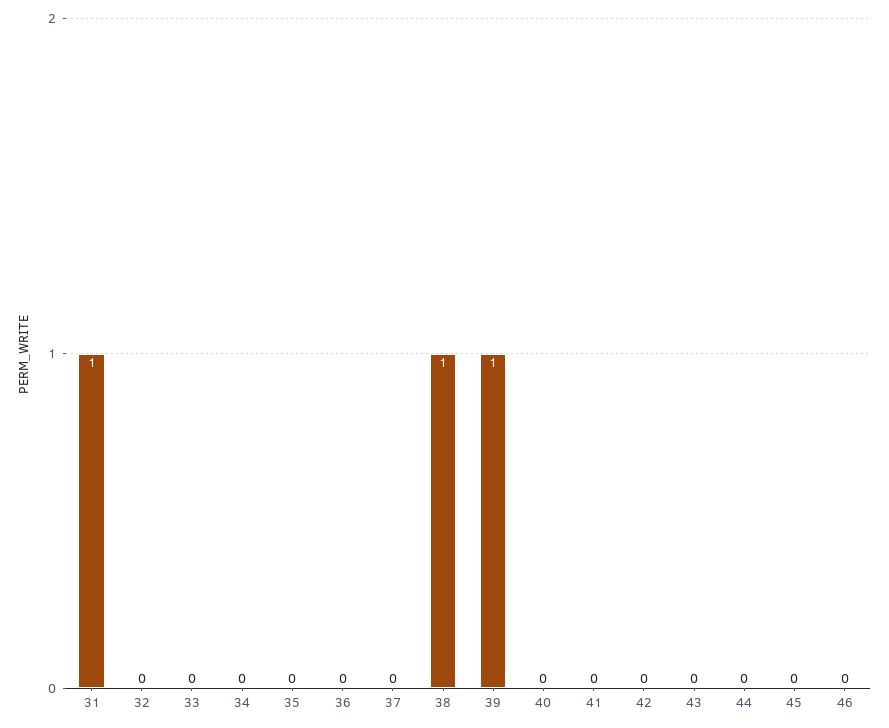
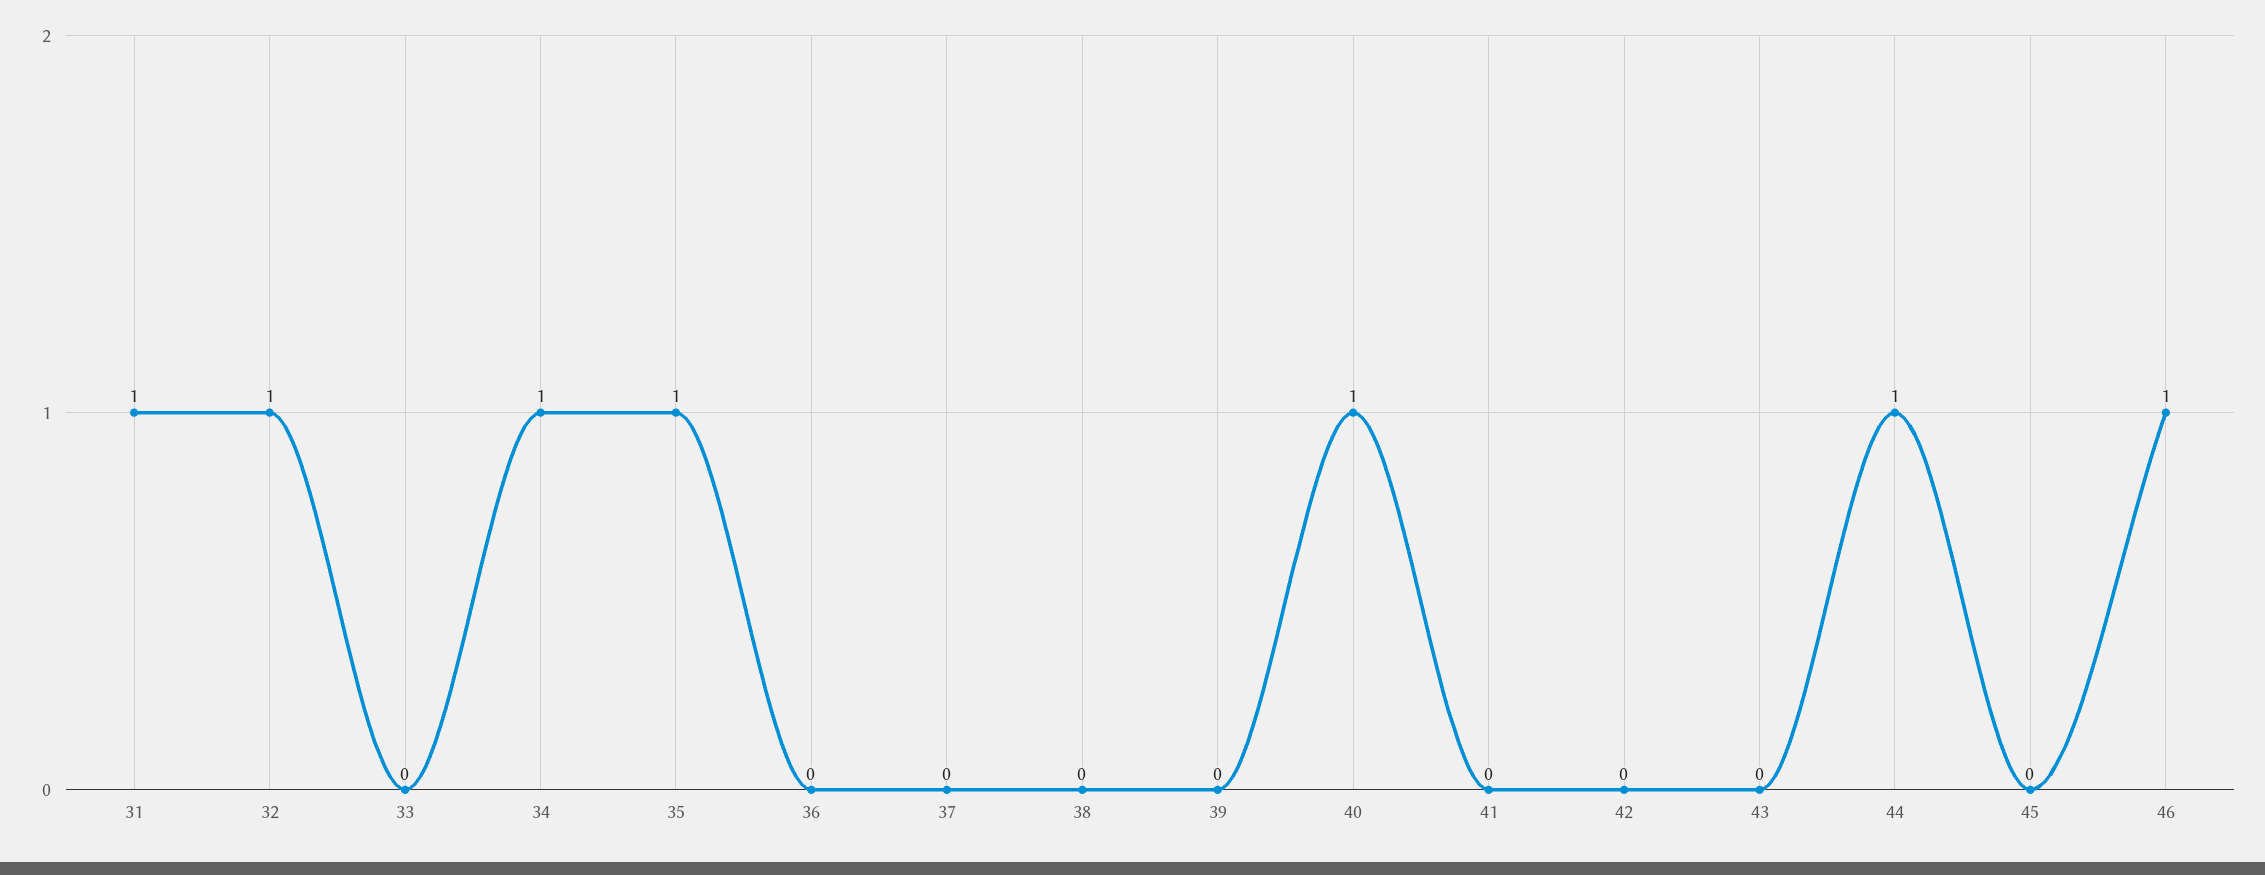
  {
    "31": 1,
-   "32": 0,
+   "32": 1,
    "33": 0,
-   "34": 0,
+   "34": 1,
-   "35": 0,
+   "35": 1,
    "36": 0,
    "37": 0,
-   "38": 1,
+   "38": 0,
-   "39": 1,
+   "39": 0,
-   "40": 0,
+   "40": 1,
    "41": 0,
    "42": 0,
    "43": 0,
-   "44": 0,
+   "44": 1,
    "45": 0,
-   "46": 0
+   "46": 1
  }

